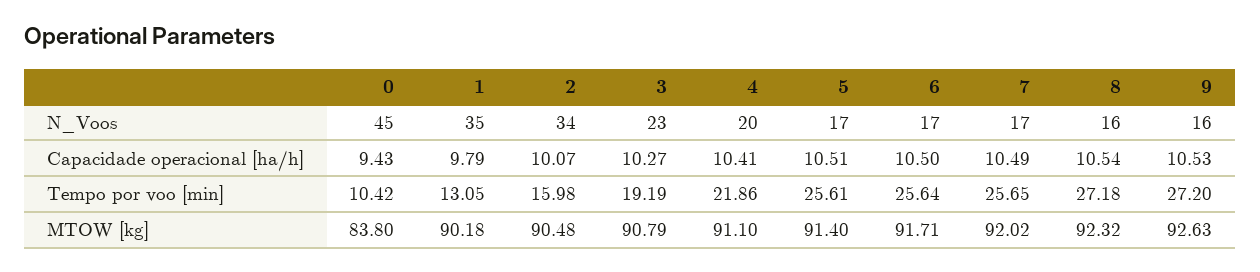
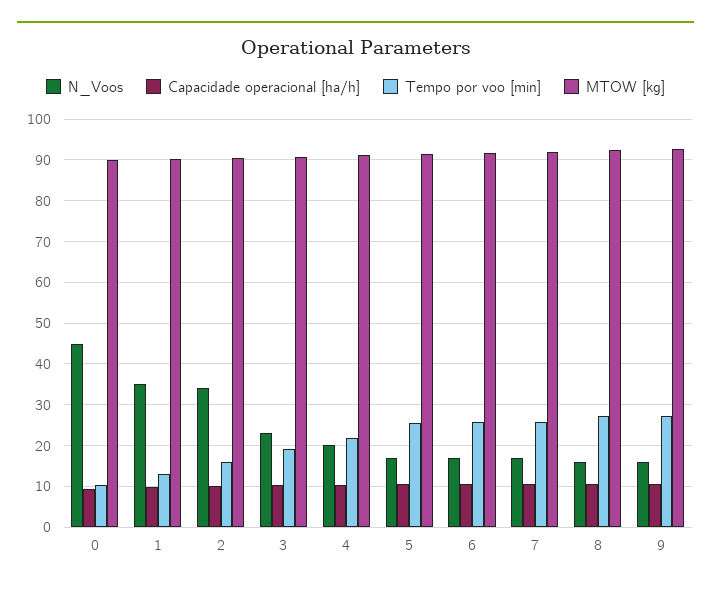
  {
    "N_Voos": {
      "0": 45,
      "1": 35,
      "2": 34,
      "3": 23,
      "4": 20,
      "5": 17,
      "6": 17,
      "7": 17,
      "8": 16,
      "9": 16
    },
    "Capacidade operacional [ha/h]": {
      "0": 9.43,
      "1": 9.79,
      "2": 10.07,
      "3": 10.27,
      "4": 10.41,
      "5": 10.51,
      "6": 10.5,
      "7": 10.49,
      "8": 10.54,
      "9": 10.53
    },
    "Tempo por voo [min]": {
      "0": 10.42,
      "1": 13.05,
      "2": 15.98,
      "3": 19.19,
      "4": 21.86,
      "5": 25.61,
      "6": 25.64,
      "7": 25.65,
      "8": 27.18,
      "9": 27.2
    },
    "MTOW [kg]": {
-     "0": 83.8,
+     "0": 90,
      "1": 90.18,
      "2": 90.48,
      "3": 90.79,
      "4": 91.1,
      "5": 91.4,
      "6": 91.71,
      "7": 92.02,
      "8": 92.32,
      "9": 92.63
    }
  }

